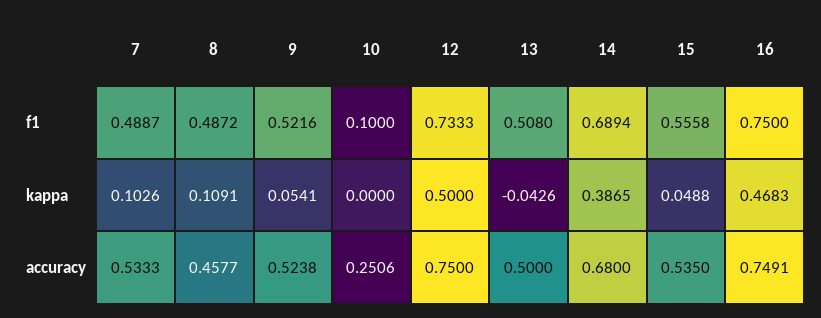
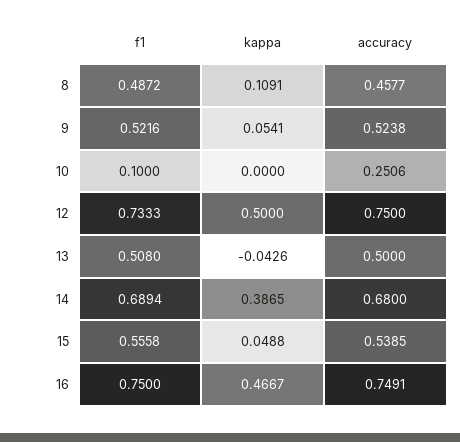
  {
-   "7": {
-     "f1": 0.4887,
-     "kappa": 0.1026,
-     "accuracy": 0.5333
-   },
    "8": {
      "f1": 0.4872,
      "kappa": 0.1091,
      "accuracy": 0.4577
    },
    "9": {
      "f1": 0.5216,
      "kappa": 0.0541,
      "accuracy": 0.5238
    },
    "10": {
      "f1": 0.1,
      "kappa": 0,
      "accuracy": 0.2506
    },
    "12": {
      "f1": 0.7333,
      "kappa": 0.5,
      "accuracy": 0.75
    },
    "13": {
      "f1": 0.508,
      "kappa": -0.0426,
      "accuracy": 0.5
    },
    "14": {
      "f1": 0.6894,
      "kappa": 0.3865,
      "accuracy": 0.68
    },
    "15": {
      "f1": 0.5558,
      "kappa": 0.0488,
-     "accuracy": 0.535
+     "accuracy": 0.5385
    },
    "16": {
      "f1": 0.75,
-     "kappa": 0.4683,
+     "kappa": 0.4667,
      "accuracy": 0.7491
    }
  }

